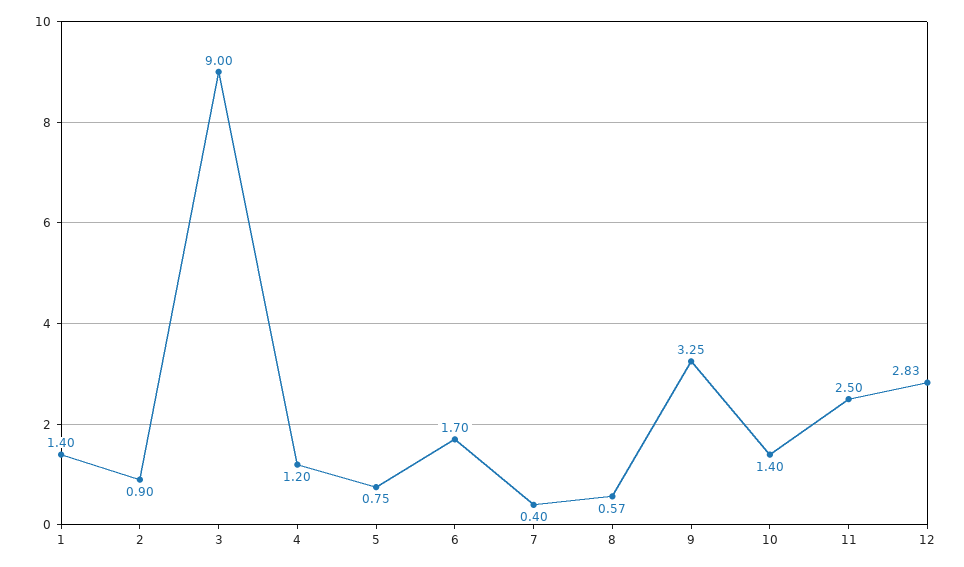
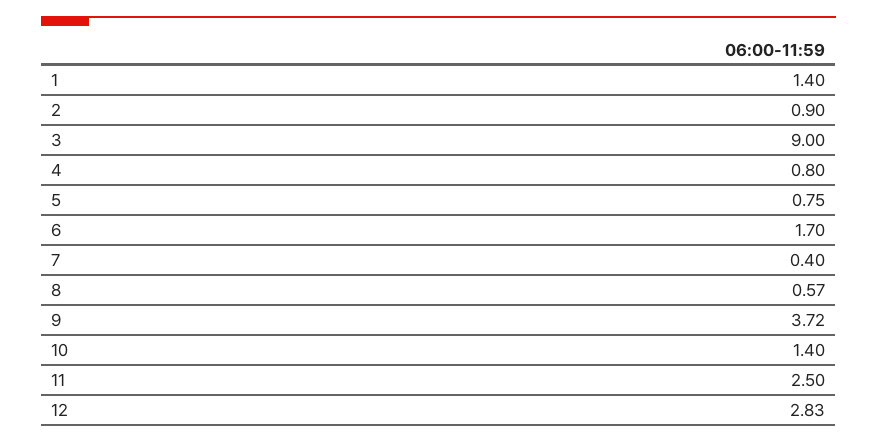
  {
    "1": 1.4,
    "2": 0.9,
    "3": 9,
-   "4": 1.2,
+   "4": 0.8,
    "5": 0.75,
    "6": 1.7,
    "7": 0.4,
    "8": 0.57,
-   "9": 3.25,
+   "9": 3.72,
    "10": 1.4,
    "11": 2.5,
    "12": 2.83
  }

